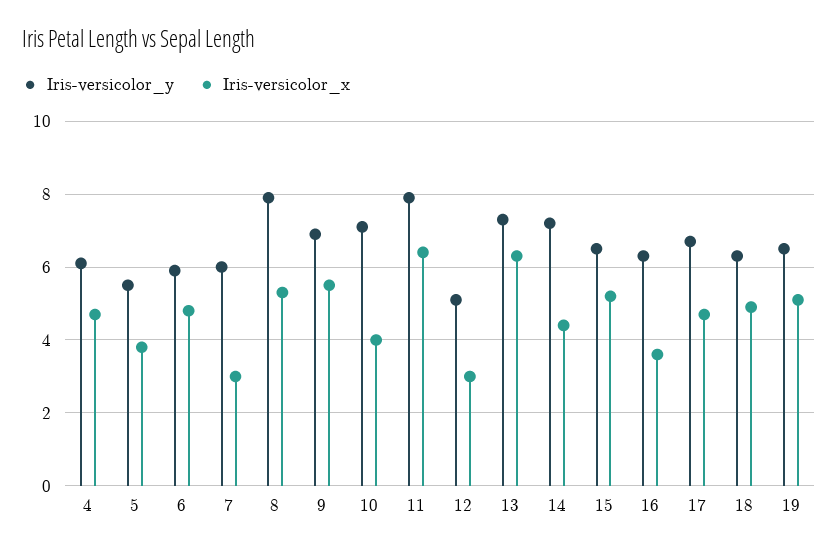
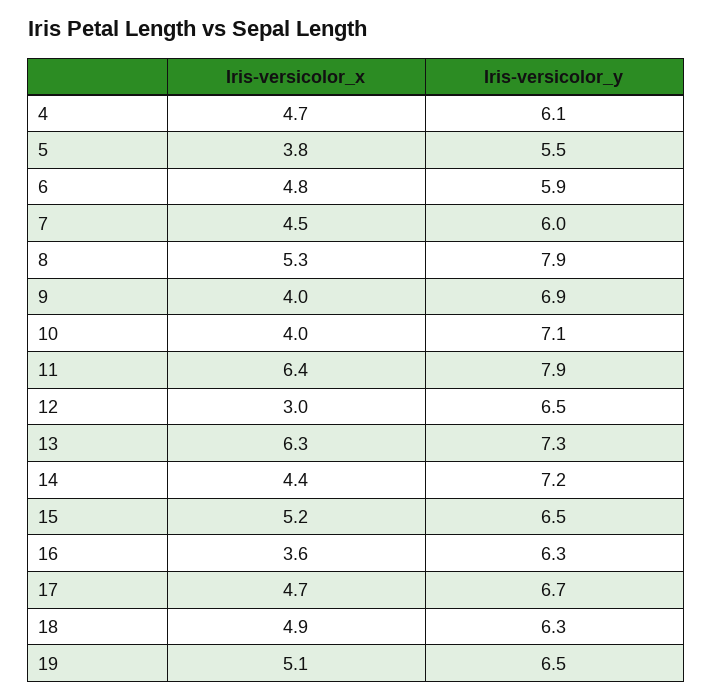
  {
    "Iris-versicolor_y": {
      "4": 6.1,
      "5": 5.5,
      "6": 5.9,
      "7": 6,
      "8": 7.9,
      "9": 6.9,
      "10": 7.1,
      "11": 7.9,
-     "12": 5,
+     "12": 6.5,
      "13": 7.3,
      "14": 7.2,
      "15": 6.5,
      "16": 6.3,
      "17": 6.7,
      "18": 6.3,
      "19": 6.5
    },
    "Iris-versicolor_x": {
      "4": 4.7,
      "5": 3.8,
      "6": 4.8,
-     "7": 3,
+     "7": 4.5,
      "8": 5.3,
-     "9": 5.5,
+     "9": 4,
      "10": 4,
      "11": 6.4,
      "12": 3,
      "13": 6.3,
      "14": 4.4,
      "15": 5.2,
      "16": 3.6,
      "17": 4.7,
      "18": 4.9,
      "19": 5.1
    }
  }

